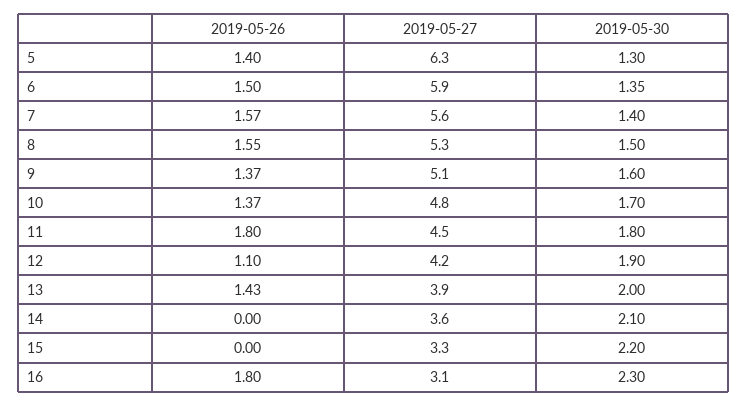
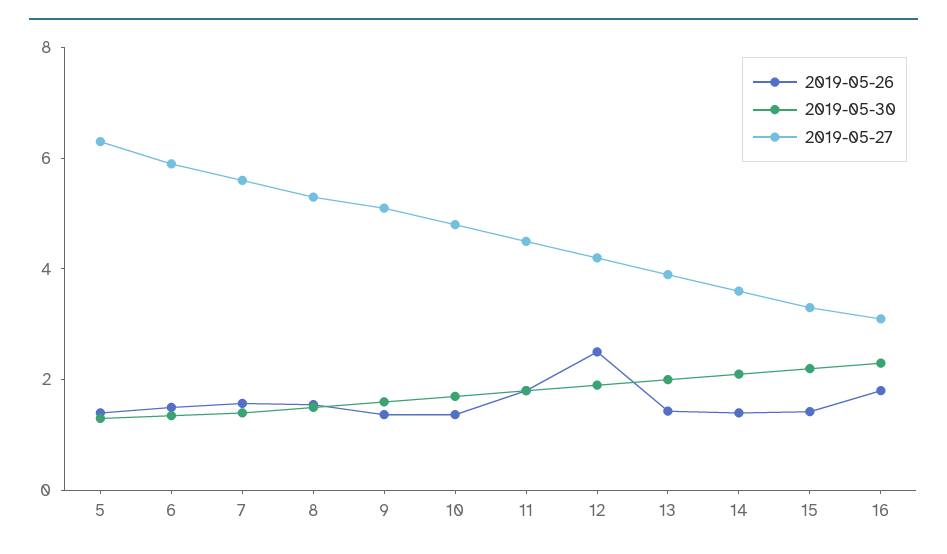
  {
    "2019-05-26": {
      "5": 1.4,
      "6": 1.5,
      "7": 1.57,
      "8": 1.55,
      "9": 1.37,
      "10": 1.37,
      "11": 1.8,
-     "12": 1.1,
+     "12": 2.5,
      "13": 1.43,
-     "14": 0,
+     "14": 1.5,
-     "15": 0,
+     "15": 1.5,
      "16": 1.8
    },
    "2019-05-27": {
      "5": 6.3,
      "6": 5.9,
      "7": 5.6,
      "8": 5.3,
      "9": 5.1,
      "10": 4.8,
      "11": 4.5,
      "12": 4.2,
      "13": 3.9,
      "14": 3.6,
      "15": 3.3,
      "16": 3.1
    },
    "2019-05-30": {
      "5": 1.3,
      "6": 1.35,
      "7": 1.4,
      "8": 1.5,
      "9": 1.6,
      "10": 1.7,
      "11": 1.8,
      "12": 1.9,
      "13": 2,
      "14": 2.1,
      "15": 2.2,
      "16": 2.3
    }
  }

